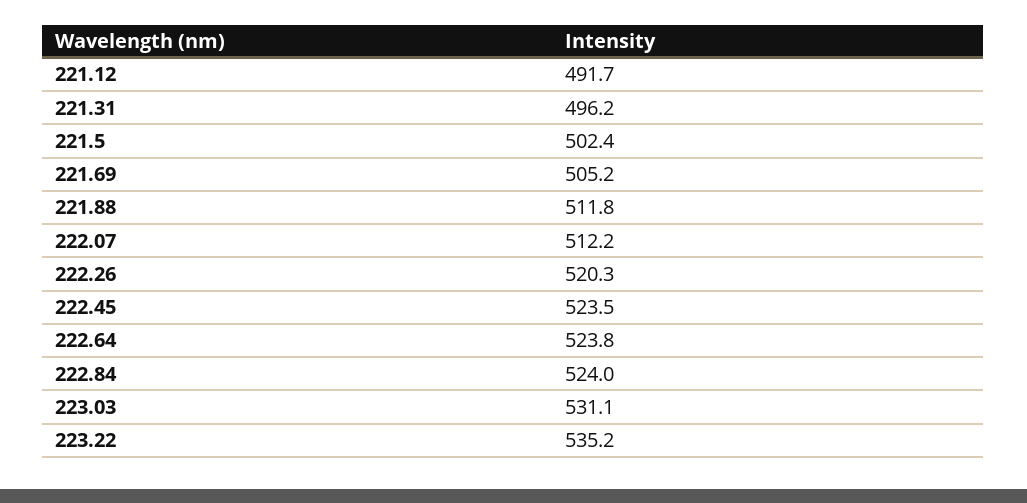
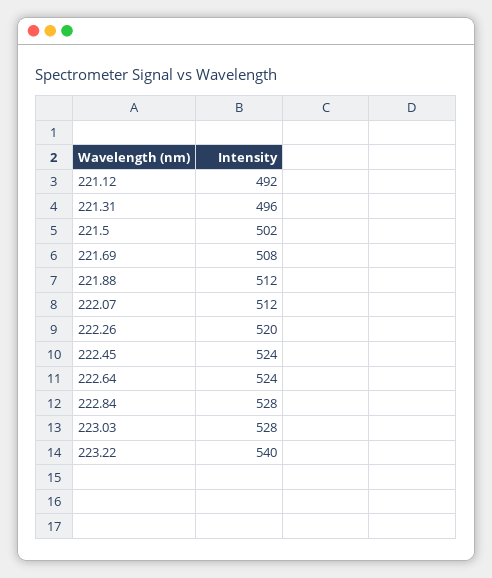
  {
    "221.12": 491.7,
    "221.31": 496.2,
    "221.5": 502.4,
-   "221.69": 505.2,
+   "221.69": 508,
    "221.88": 511.8,
    "222.07": 512.2,
    "222.26": 520.3,
    "222.45": 523.5,
    "222.64": 523.8,
-   "222.84": 524,
+   "222.84": 528,
-   "223.03": 531.1,
+   "223.03": 528,
-   "223.22": 535.2
+   "223.22": 540
  }

